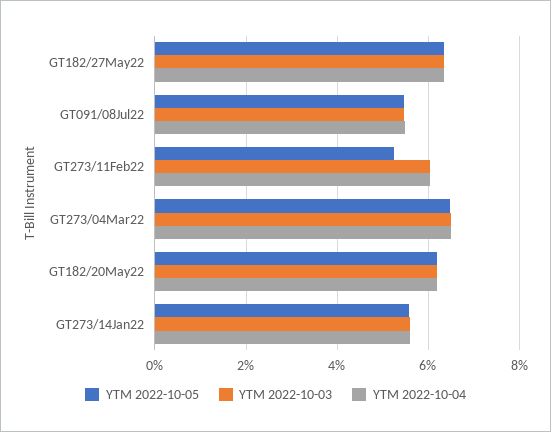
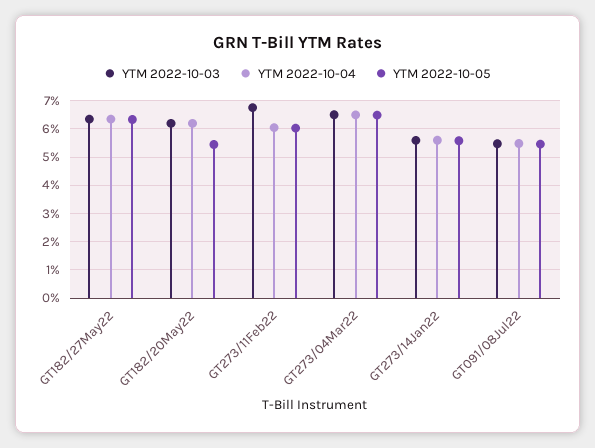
  {
    "YTM 2022-10-05": {
      "GT182/27May22": 6.4,
      "GT091/08Jul22": 5.4,
-     "GT273/11Feb22": 5.2,
+     "GT273/11Feb22": 6,
      "GT273/04Mar22": 6.4,
-     "GT182/20May22": 6.2,
+     "GT182/20May22": 5.5,
      "GT273/14Jan22": 5.6
    },
    "YTM 2022-10-03": {
      "GT182/27May22": 6.4,
      "GT091/08Jul22": 5.4,
-     "GT273/11Feb22": 6,
+     "GT273/11Feb22": 6.75,
      "GT273/04Mar22": 6.4,
      "GT182/20May22": 6.2,
      "GT273/14Jan22": 5.6
    },
    "YTM 2022-10-04": {
      "GT182/27May22": 6.4,
      "GT091/08Jul22": 5.4,
      "GT273/11Feb22": 6,
      "GT273/04Mar22": 6.4,
      "GT182/20May22": 6.2,
      "GT273/14Jan22": 5.6
    }
  }

